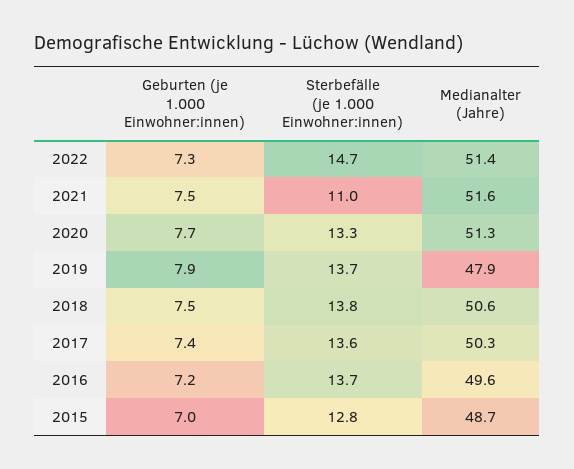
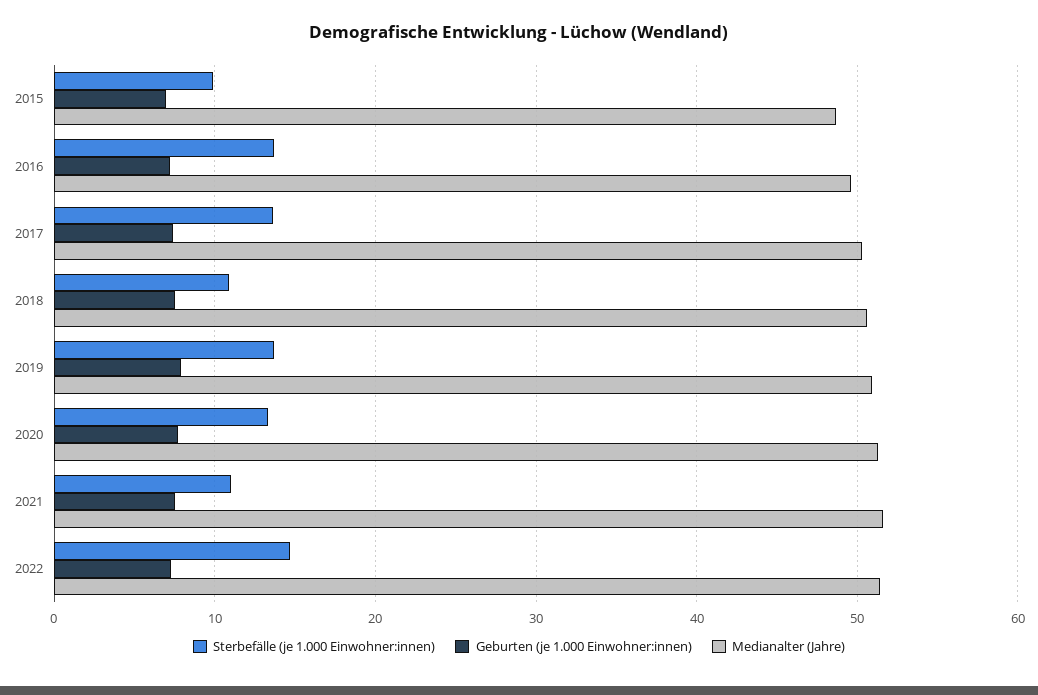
  {
    "Geburten (je 1.000 Einwohner:innen)": {
      "2022": 7.3,
      "2021": 7.5,
      "2020": 7.7,
      "2019": 7.9,
      "2018": 7.5,
      "2017": 7.4,
      "2016": 7.2,
      "2015": 7
    },
    "Sterbefälle (je 1.000 Einwohner:innen)": {
      "2022": 14.7,
      "2021": 11,
      "2020": 13.3,
      "2019": 13.7,
-     "2018": 13.8,
+     "2018": 11,
      "2017": 13.6,
      "2016": 13.7,
-     "2015": 12.8
+     "2015": 10
    },
    "Medianalter (Jahre)": {
      "2022": 51.4,
      "2021": 51.6,
      "2020": 51.3,
-     "2019": 47.9,
+     "2019": 51,
      "2018": 50.6,
      "2017": 50.3,
      "2016": 49.6,
      "2015": 48.7
    }
  }

